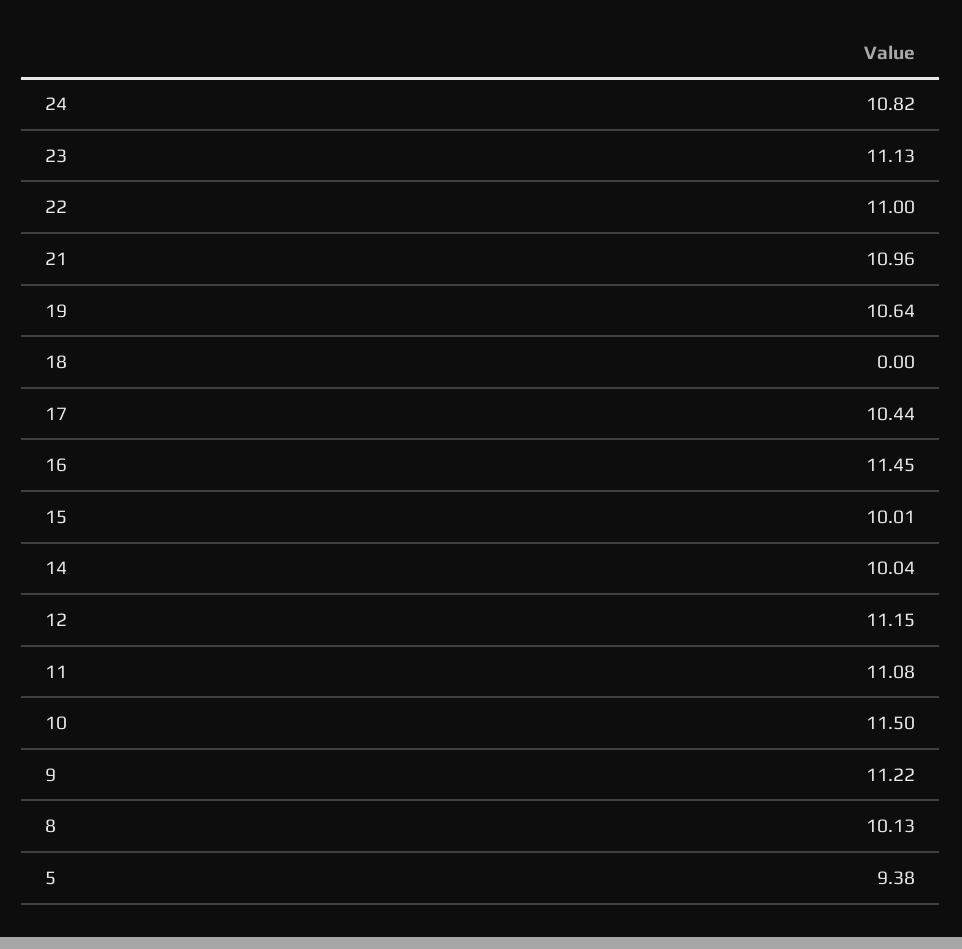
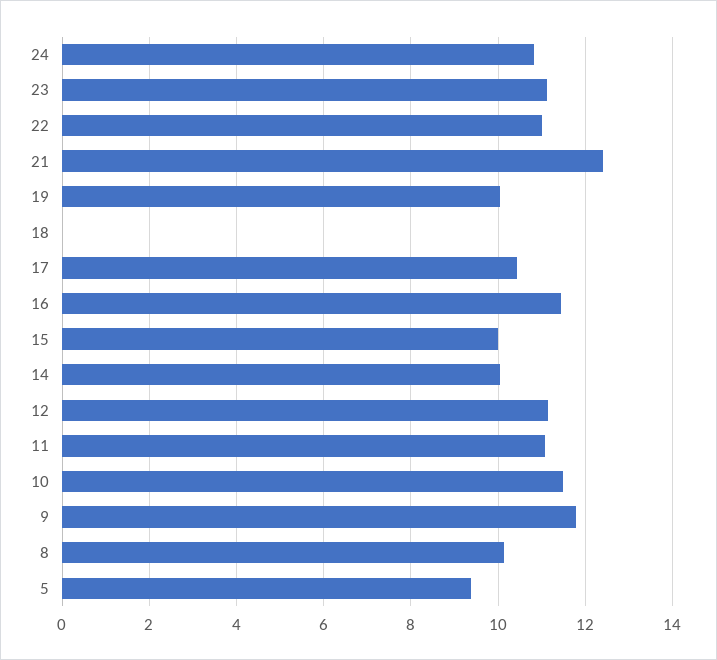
  {
    "24": 10.82,
    "23": 11.13,
    "22": 11,
-   "21": 10.96,
+   "21": 12.4,
-   "19": 10.64,
+   "19": 10,
    "18": 0,
    "17": 10.44,
    "16": 11.45,
    "15": 10.01,
    "14": 10.04,
    "12": 11.15,
    "11": 11.08,
    "10": 11.5,
-   "9": 11.22,
+   "9": 11.8,
    "8": 10.13,
    "5": 9.38
  }

